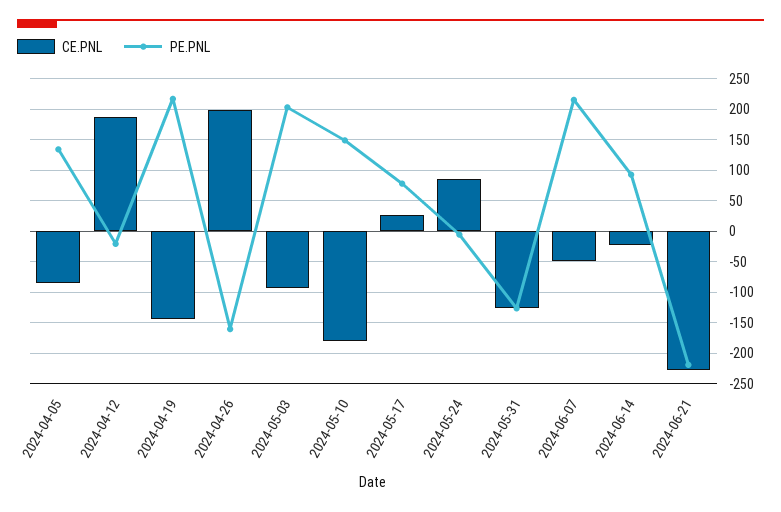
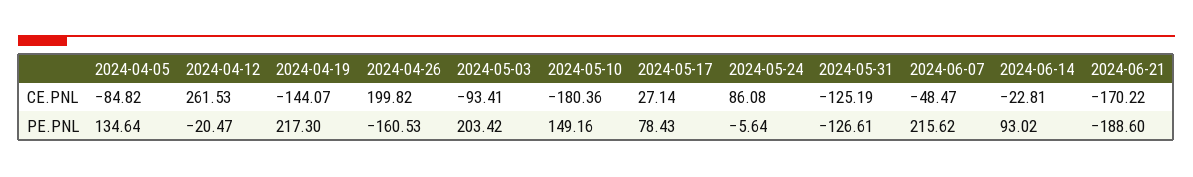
  {
    "CE.PNL": {
      "2024-04-05": -84.82,
-     "2024-04-12": 190,
+     "2024-04-12": 261.53,
      "2024-04-19": -144.07,
      "2024-04-26": 199.82,
      "2024-05-03": -93.41,
      "2024-05-10": -180.36,
      "2024-05-17": 27.14,
      "2024-05-24": 86.08,
      "2024-05-31": -125.19,
      "2024-06-07": -48.47,
      "2024-06-14": -22.81,
-     "2024-06-21": -230
+     "2024-06-21": -170.22
    },
    "PE.PNL": {
      "2024-04-05": 134.64,
      "2024-04-12": -20.47,
      "2024-04-19": 217.3,
      "2024-04-26": -160.53,
      "2024-05-03": 203.42,
      "2024-05-10": 149.16,
      "2024-05-17": 78.43,
      "2024-05-24": -5.64,
      "2024-05-31": -126.61,
      "2024-06-07": 215.62,
      "2024-06-14": 93.02,
-     "2024-06-21": -220
+     "2024-06-21": -188.6
    }
  }

